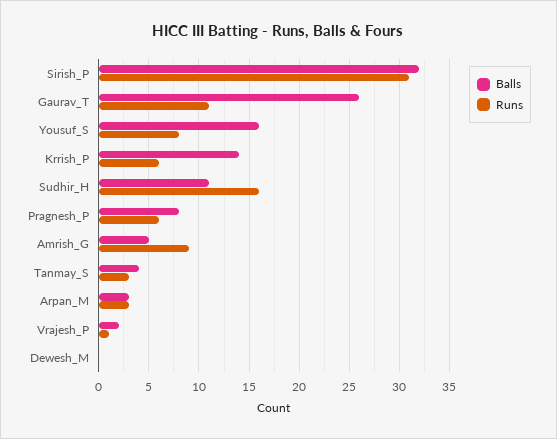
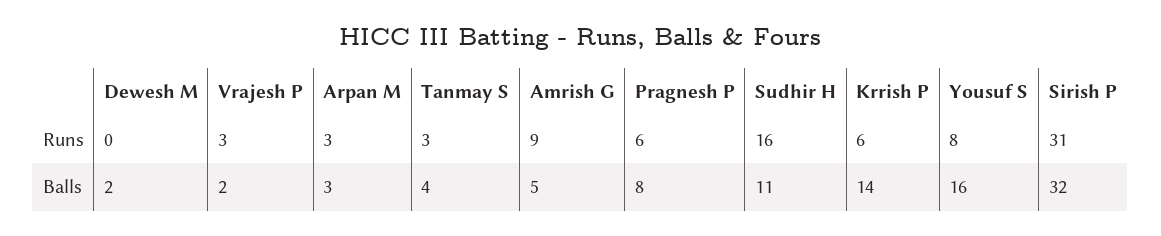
  {
    "Balls": {
      "Sirish_P": 32,
-     "Gaurav_T": 26,
      "Yousuf_S": 16,
      "Krrish_P": 14,
      "Sudhir_H": 11,
      "Pragnesh_P": 8,
      "Amrish_G": 5,
      "Tanmay_S": 4,
      "Arpan_M": 3,
      "Vrajesh_P": 2,
-     "Dewesh_M": 0
+     "Dewesh_M": 2
    },
    "Runs": {
      "Sirish_P": 31,
-     "Gaurav_T": 11,
      "Yousuf_S": 8,
      "Krrish_P": 6,
      "Sudhir_H": 16,
      "Pragnesh_P": 6,
      "Amrish_G": 9,
      "Tanmay_S": 3,
      "Arpan_M": 3,
-     "Vrajesh_P": 1,
+     "Vrajesh_P": 3,
      "Dewesh_M": 0
    }
  }

